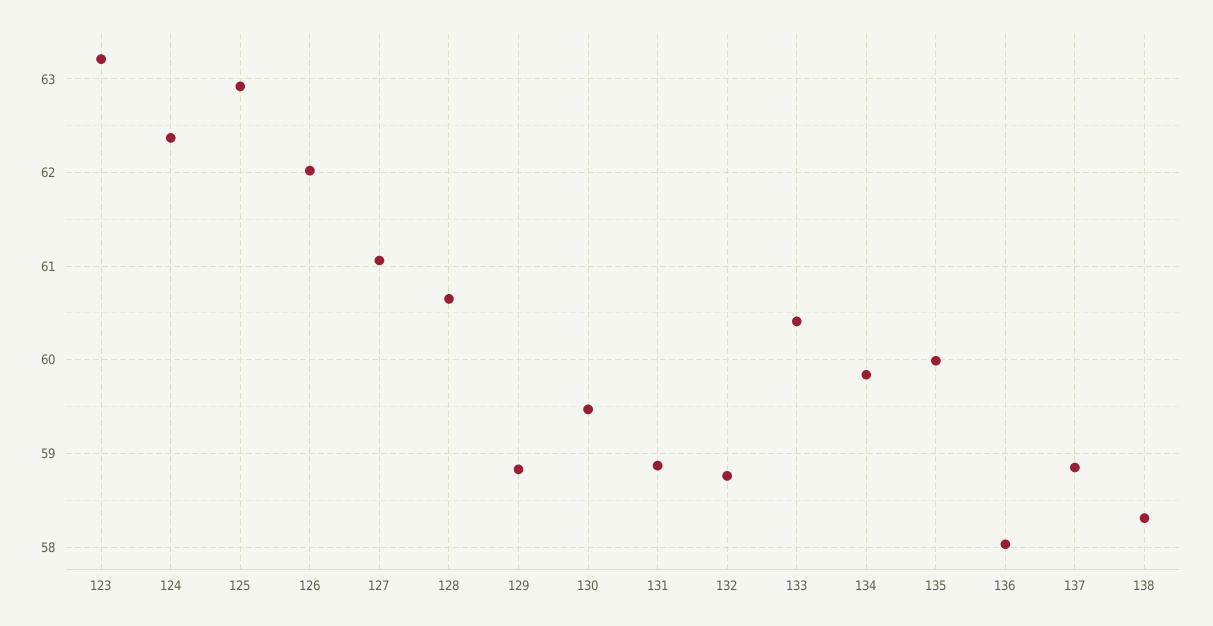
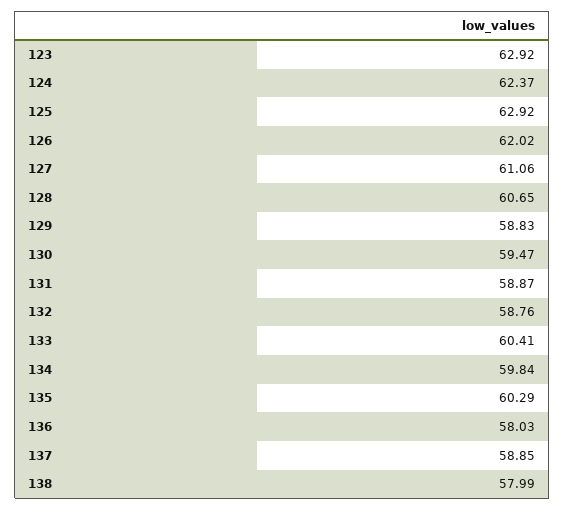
  {
-   "123": 63.2,
+   "123": 62.92,
    "124": 62.37,
    "125": 62.92,
    "126": 62.02,
    "127": 61.06,
    "128": 60.65,
    "129": 58.83,
    "130": 59.47,
    "131": 58.87,
    "132": 58.76,
    "133": 60.41,
    "134": 59.84,
-   "135": 60,
+   "135": 60.29,
    "136": 58.03,
    "137": 58.85,
-   "138": 58.3
+   "138": 57.99
  }

